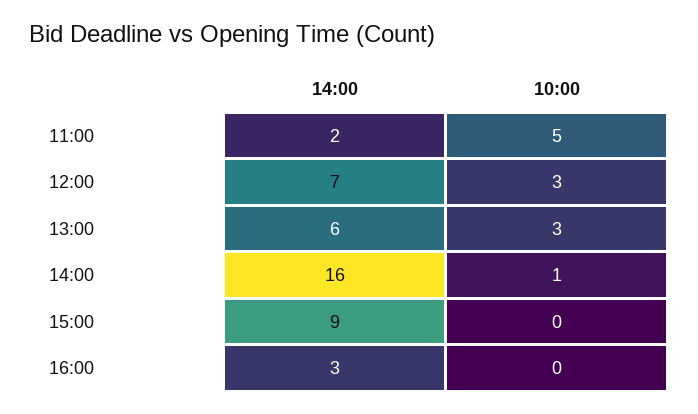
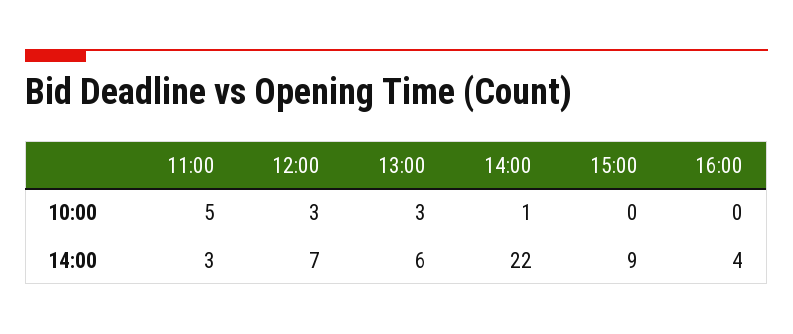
  {
    "14:00": {
-     "11:00": 2,
+     "11:00": 3,
      "12:00": 7,
      "13:00": 6,
-     "14:00": 16,
+     "14:00": 22,
      "15:00": 9,
-     "16:00": 3
+     "16:00": 4
    },
    "10:00": {
      "11:00": 5,
      "12:00": 3,
      "13:00": 3,
      "14:00": 1,
      "15:00": 0,
      "16:00": 0
    }
  }

